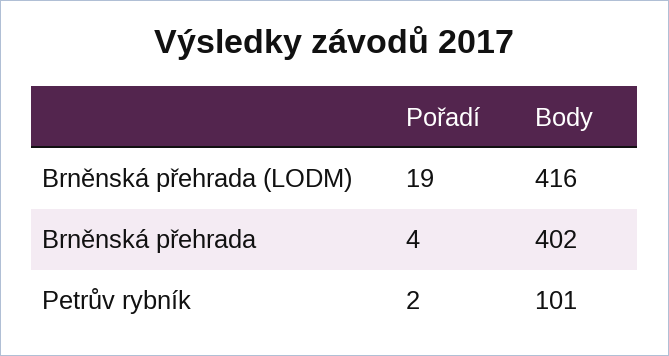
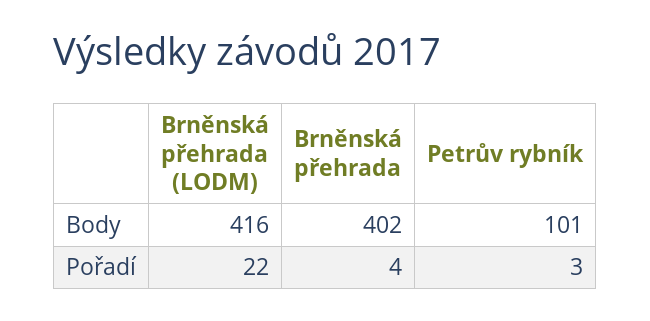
  {
    "Pořadí": {
-     "Brněnská přehrada (LODM)": 19,
+     "Brněnská přehrada (LODM)": 22,
      "Brněnská přehrada": 4,
-     "Petrův rybník": 2
+     "Petrův rybník": 3
    },
    "Body": {
      "Brněnská přehrada (LODM)": 416,
      "Brněnská přehrada": 402,
      "Petrův rybník": 101
    }
  }

